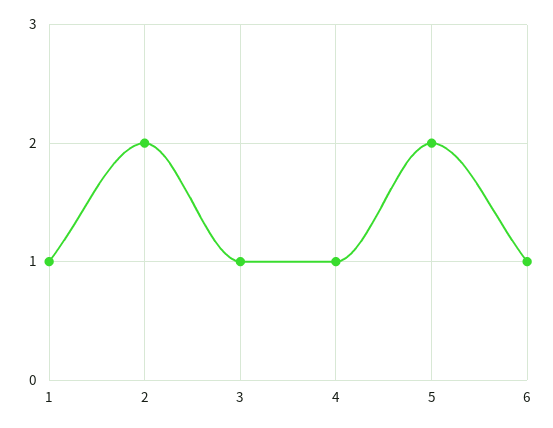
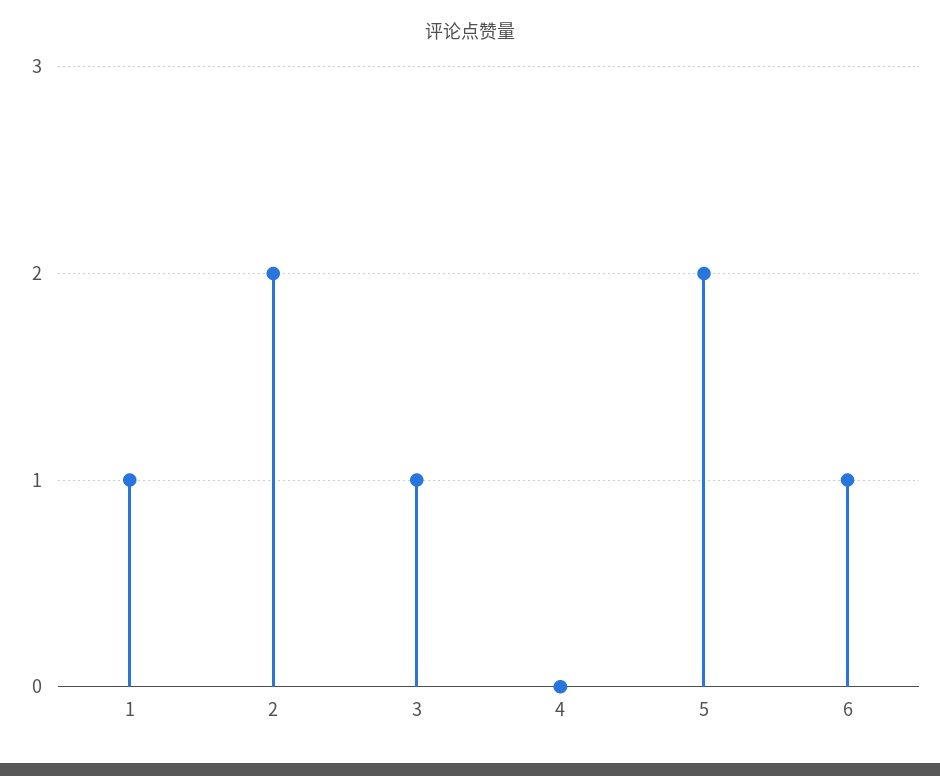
  {
    "1": 1,
    "2": 2,
    "3": 1,
-   "4": 1,
+   "4": 0,
    "5": 2,
    "6": 1
  }

